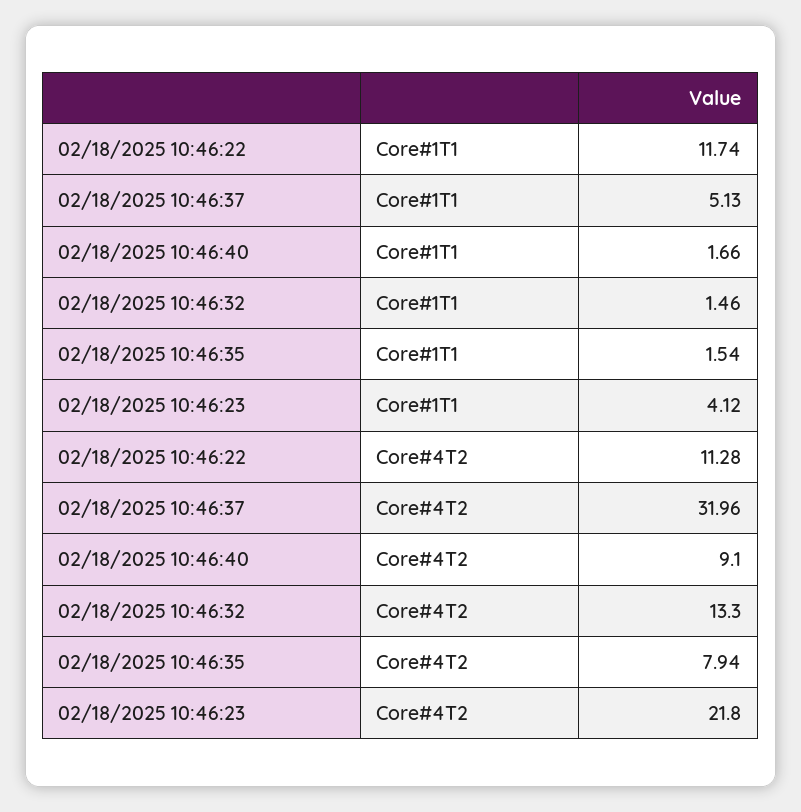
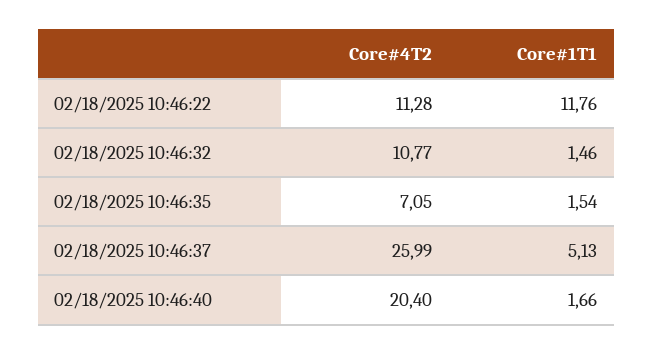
  {
    "02/18/2025 10:46:22": {
-     "Core#1T1": 11.74,
+     "Core#1T1": 11.76,
      "Core#4T2": 11.28
    },
    "02/18/2025 10:46:37": {
      "Core#1T1": 5.13,
-     "Core#4T2": 31.96
+     "Core#4T2": 25.99
    },
    "02/18/2025 10:46:40": {
      "Core#1T1": 1.66,
-     "Core#4T2": 9.1
+     "Core#4T2": 20.4
    },
    "02/18/2025 10:46:32": {
      "Core#1T1": 1.46,
-     "Core#4T2": 13.3
+     "Core#4T2": 10.77
    },
    "02/18/2025 10:46:35": {
      "Core#1T1": 1.54,
-     "Core#4T2": 7.94
+     "Core#4T2": 7.05
-   },
+   }
-   "02/18/2025 10:46:23": {
-     "Core#1T1": 4.12,
-     "Core#4T2": 21.8
-   }
  }

